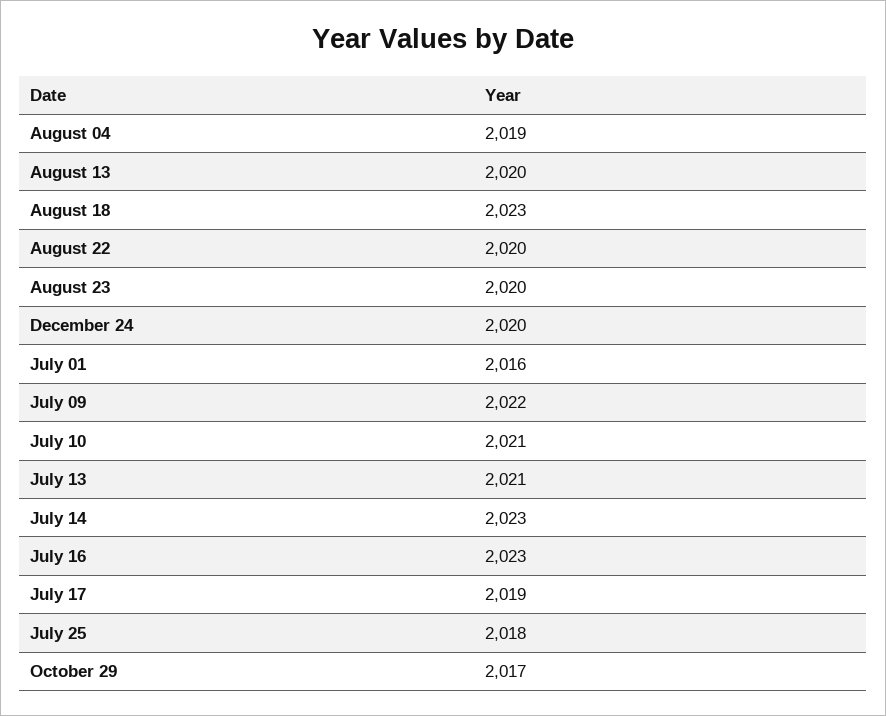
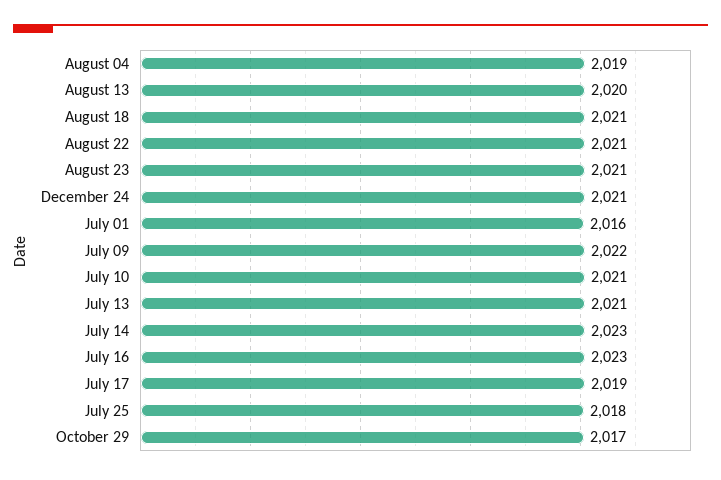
  {
    "August 04": 2019,
    "August 13": 2020,
-   "August 18": 2023,
+   "August 18": 2021,
-   "August 22": 2020,
+   "August 22": 2021,
-   "August 23": 2020,
+   "August 23": 2021,
-   "December 24": 2020,
+   "December 24": 2021,
    "July 01": 2016,
    "July 09": 2022,
    "July 10": 2021,
    "July 13": 2021,
    "July 14": 2023,
    "July 16": 2023,
    "July 17": 2019,
    "July 25": 2018,
    "October 29": 2017
  }

